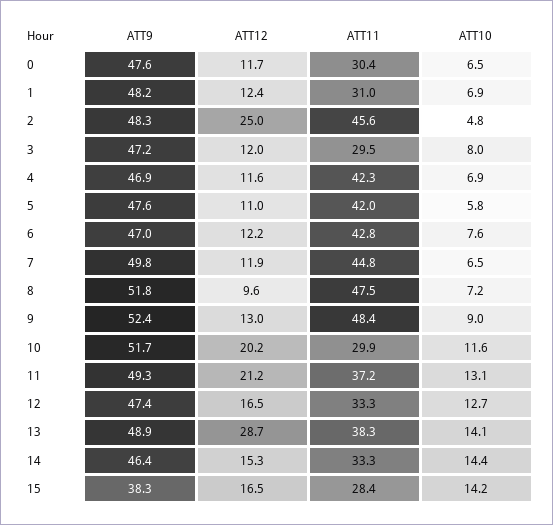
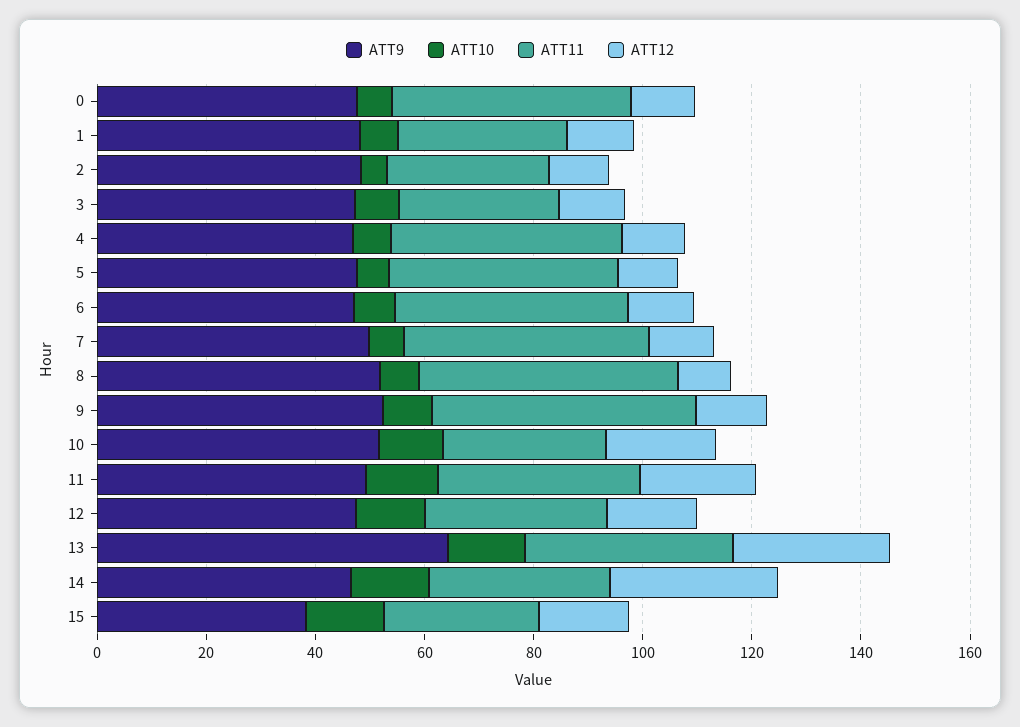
  {
    "ATT9": {
      "0": 47.6,
      "1": 48.2,
      "2": 48.3,
      "3": 47.2,
      "4": 46.9,
      "5": 47.6,
      "6": 47,
      "7": 49.8,
      "8": 51.8,
      "9": 52.4,
      "10": 51.7,
      "11": 49.3,
      "12": 47.4,
-     "13": 48.9,
+     "13": 65,
      "14": 46.4,
      "15": 38.3
    },
    "ATT12": {
      "0": 11.7,
      "1": 12.4,
-     "2": 25,
+     "2": 10,
      "3": 12,
      "4": 11.6,
      "5": 11,
      "6": 12.2,
      "7": 11.9,
      "8": 9.6,
      "9": 13,
      "10": 20.2,
      "11": 21.2,
      "12": 16.5,
      "13": 28.7,
-     "14": 15.3,
+     "14": 30,
      "15": 16.5
    },
    "ATT11": {
-     "0": 30.4,
+     "0": 45,
      "1": 31,
-     "2": 45.6,
+     "2": 30,
      "3": 29.5,
      "4": 42.3,
      "5": 42,
      "6": 42.8,
      "7": 44.8,
      "8": 47.5,
      "9": 48.4,
      "10": 29.9,
      "11": 37.2,
      "12": 33.3,
      "13": 38.3,
      "14": 33.3,
      "15": 28.4
    },
    "ATT10": {
      "0": 6.5,
      "1": 6.9,
      "2": 4.8,
      "3": 8,
      "4": 6.9,
      "5": 5.8,
      "6": 7.6,
      "7": 6.5,
      "8": 7.2,
      "9": 9,
      "10": 11.6,
      "11": 13.1,
      "12": 12.7,
      "13": 14.1,
      "14": 14.4,
      "15": 14.2
    }
  }

